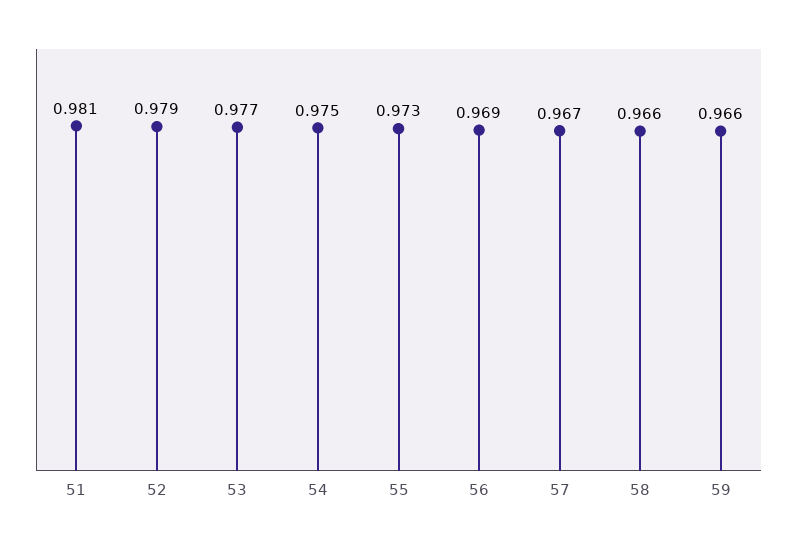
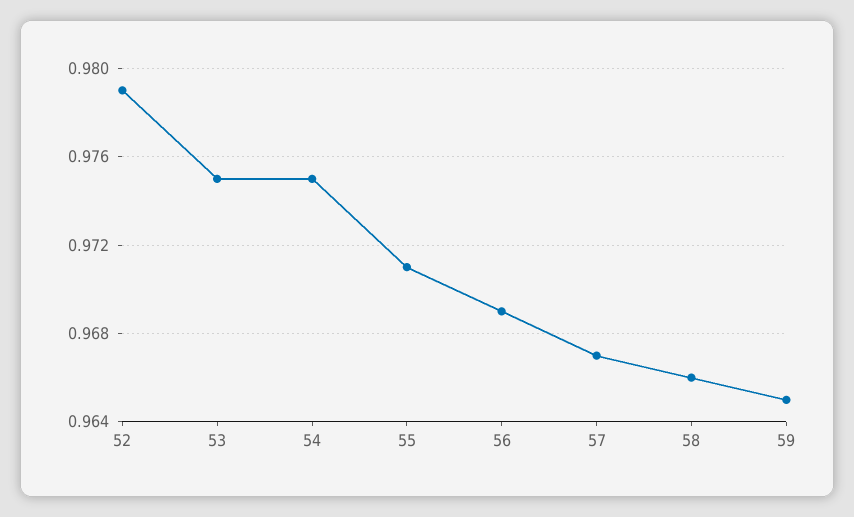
  {
-   "51": 0.981,
    "52": 0.979,
-   "53": 0.977,
+   "53": 0.975,
    "54": 0.975,
-   "55": 0.973,
+   "55": 0.971,
    "56": 0.969,
    "57": 0.967,
    "58": 0.966,
-   "59": 0.966
+   "59": 0.965
  }

